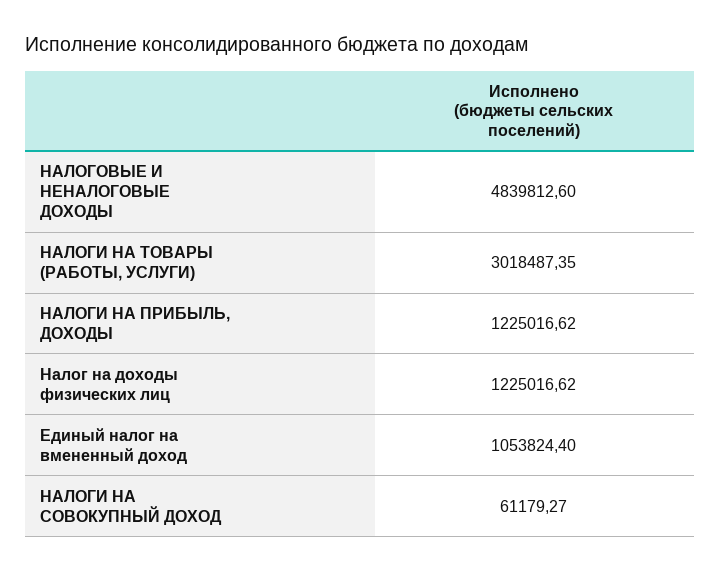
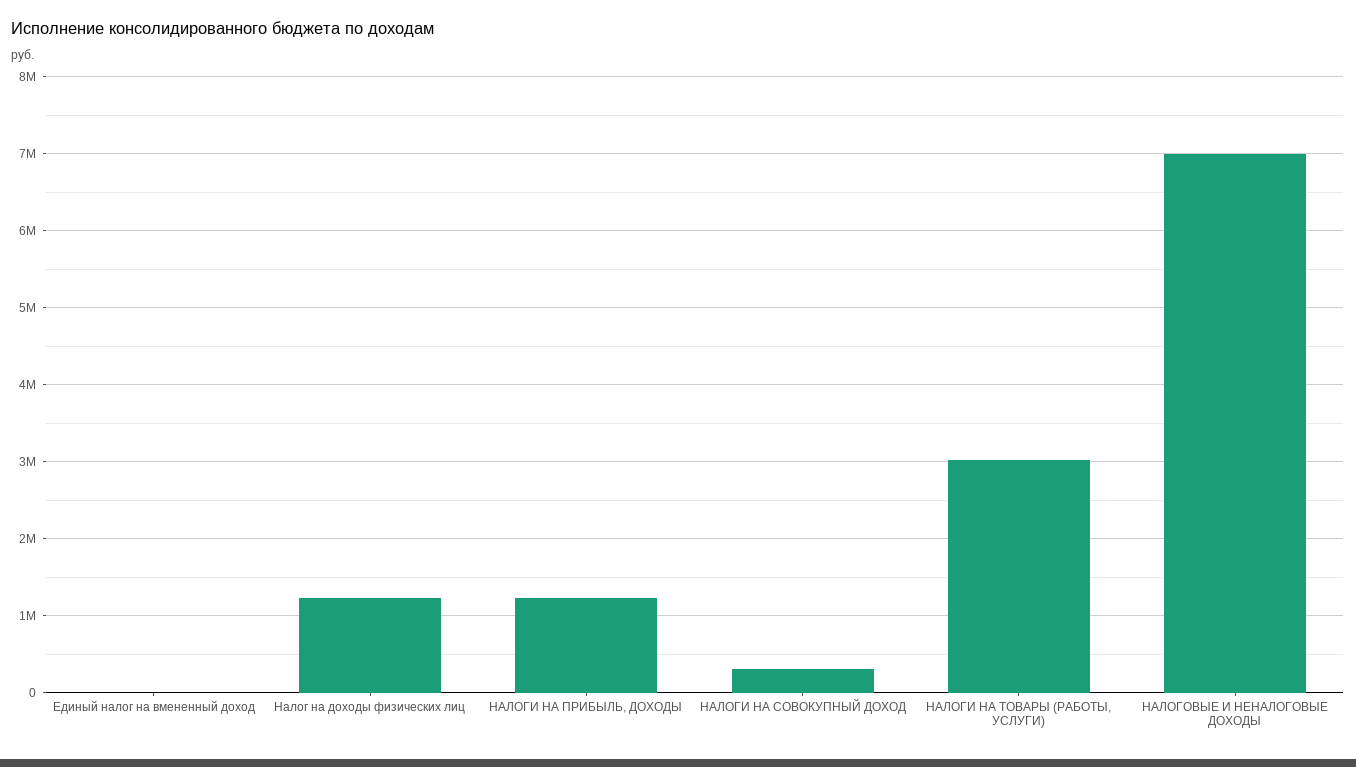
  {
-   "НАЛОГОВЫЕ И НЕНАЛОГОВЫЕ ДОХОДЫ": 4839812.6,
+   "НАЛОГОВЫЕ И НЕНАЛОГОВЫЕ ДОХОДЫ": 7000000,
    "НАЛОГИ НА ТОВАРЫ (РАБОТЫ, УСЛУГИ)": 3018487.35,
    "НАЛОГИ НА ПРИБЫЛЬ, ДОХОДЫ": 1225016.62,
    "Налог на доходы физических лиц": 1225016.62,
-   "Единый налог на вмененный доход": 1053824.4,
+   "Единый налог на вмененный доход": 0,
-   "НАЛОГИ НА СОВОКУПНЫЙ ДОХОД": 61179.27
+   "НАЛОГИ НА СОВОКУПНЫЙ ДОХОД": 300000
  }

